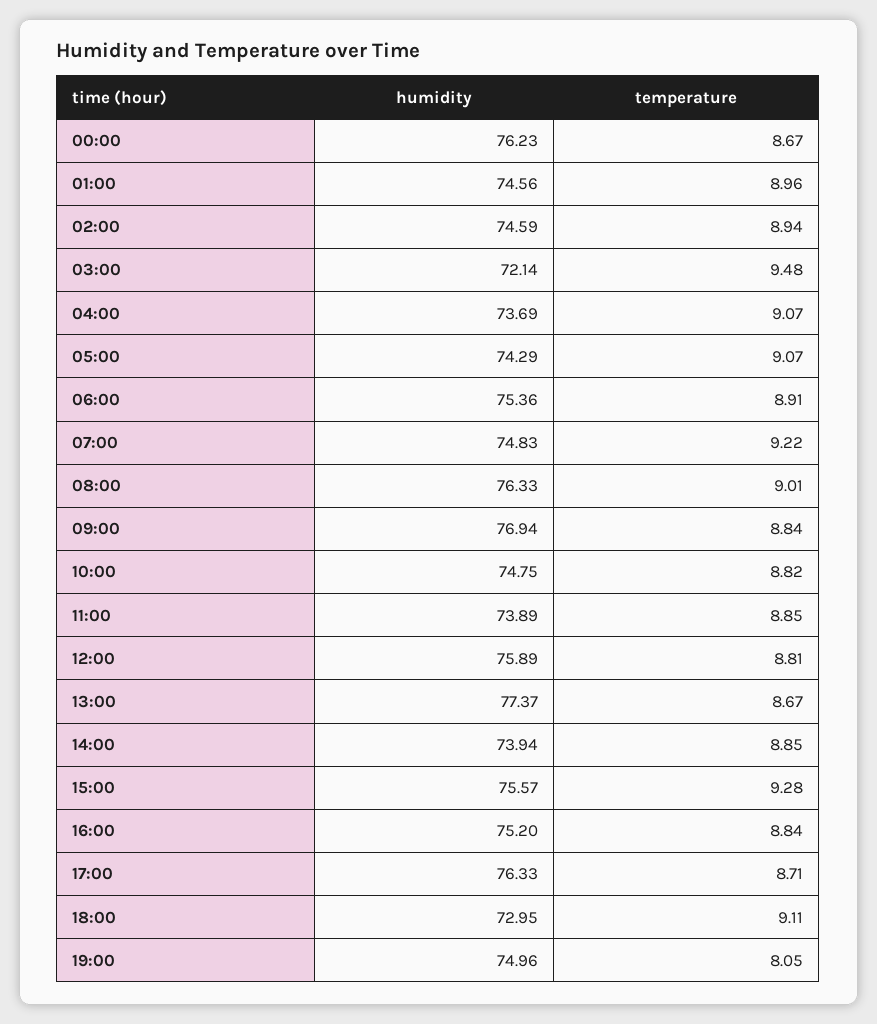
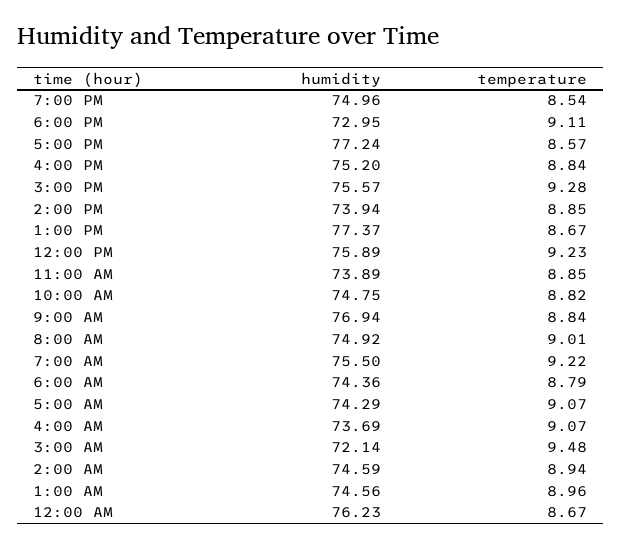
  {
    "humidity": {
      "00:00": 76.23,
      "01:00": 74.56,
      "02:00": 74.59,
      "03:00": 72.14,
      "04:00": 73.69,
      "05:00": 74.29,
-     "06:00": 75.36,
+     "06:00": 74.36,
-     "07:00": 74.83,
+     "07:00": 75.5,
-     "08:00": 76.33,
+     "08:00": 74.92,
      "09:00": 76.94,
      "10:00": 74.75,
      "11:00": 73.89,
      "12:00": 75.89,
      "13:00": 77.37,
      "14:00": 73.94,
      "15:00": 75.57,
      "16:00": 75.2,
-     "17:00": 76.33,
+     "17:00": 77.24,
      "18:00": 72.95,
      "19:00": 74.96
    },
    "temperature": {
      "00:00": 8.67,
      "01:00": 8.96,
      "02:00": 8.94,
      "03:00": 9.48,
      "04:00": 9.07,
      "05:00": 9.07,
-     "06:00": 8.91,
+     "06:00": 8.79,
      "07:00": 9.22,
      "08:00": 9.01,
      "09:00": 8.84,
      "10:00": 8.82,
      "11:00": 8.85,
-     "12:00": 8.81,
+     "12:00": 9.23,
      "13:00": 8.67,
      "14:00": 8.85,
      "15:00": 9.28,
      "16:00": 8.84,
-     "17:00": 8.71,
+     "17:00": 8.57,
      "18:00": 9.11,
-     "19:00": 8.05
+     "19:00": 8.54
    }
  }

